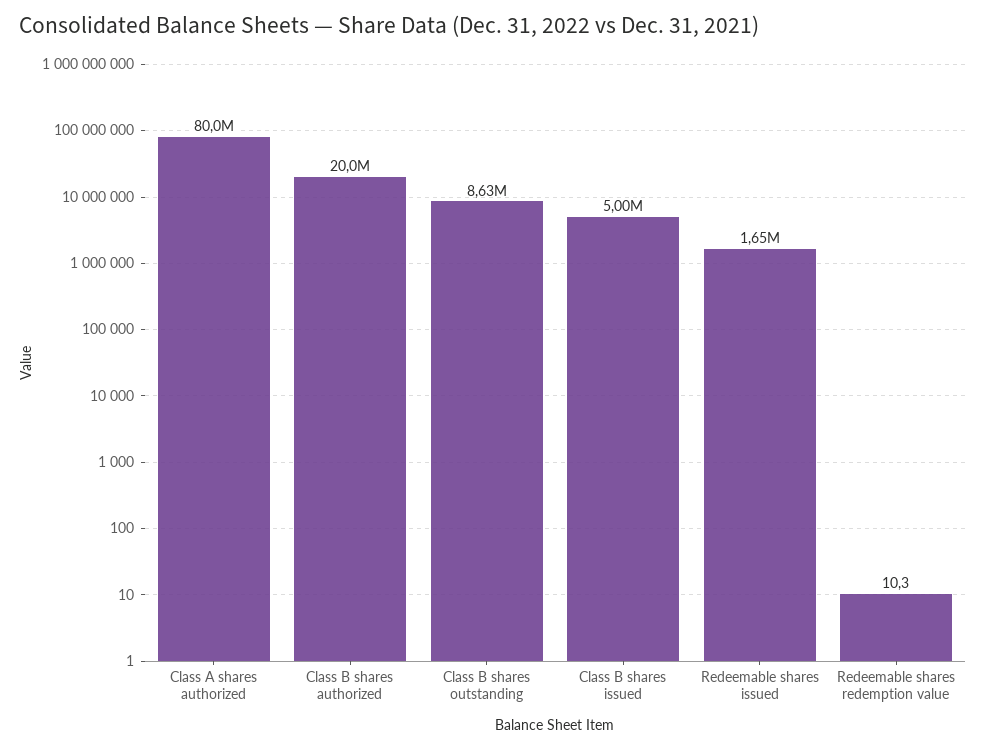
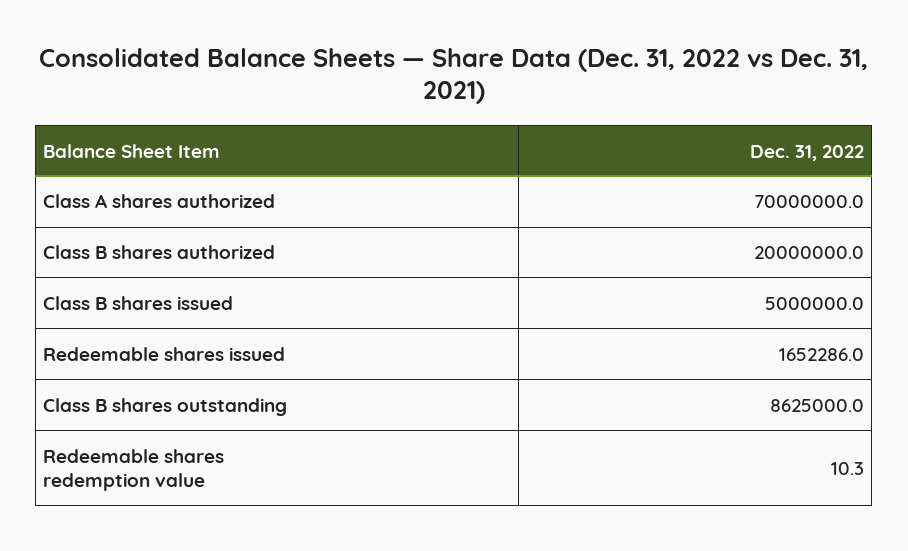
  {
-   "Class A shares authorized": 80000000,
+   "Class A shares authorized": 70000000,
    "Class B shares authorized": 20000000,
    "Class B shares outstanding": 8625000,
    "Class B shares issued": 5000000,
    "Redeemable shares issued": 1652286,
    "Redeemable shares redemption value": 10.3
  }

